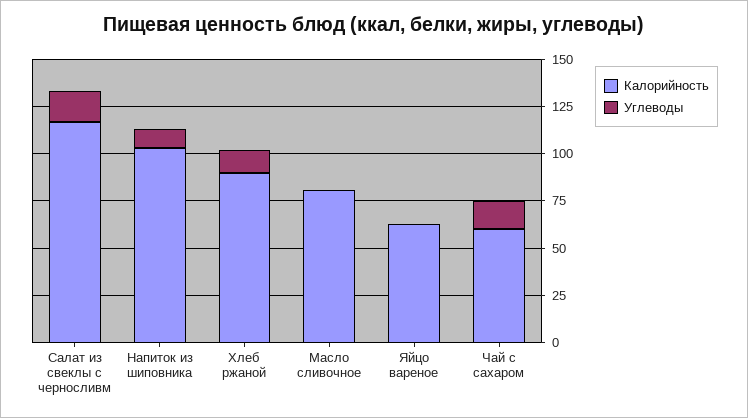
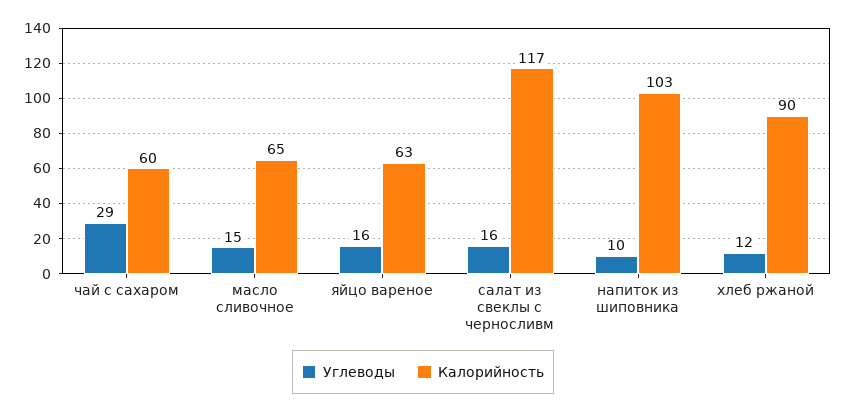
  {
    "Калорийность": {
      "Салат из свеклы с черносливм": 117,
      "Напиток из шиповника": 103,
      "Хлеб ржаной": 90,
-     "Масло сливочное": 80,
+     "Масло сливочное": 65,
      "Яйцо вареное": 63,
      "Чай с сахаром": 60
    },
    "Углеводы": {
      "Салат из свеклы с черносливм": 16,
      "Напиток из шиповника": 10,
      "Хлеб ржаной": 12,
-     "Масло сливочное": 0,
+     "Масло сливочное": 15,
-     "Яйцо вареное": 0,
+     "Яйцо вареное": 16,
-     "Чай с сахаром": 15
+     "Чай с сахаром": 29
    }
  }

